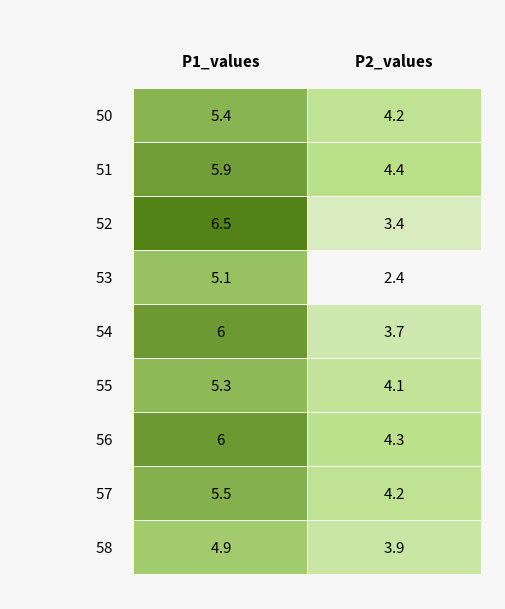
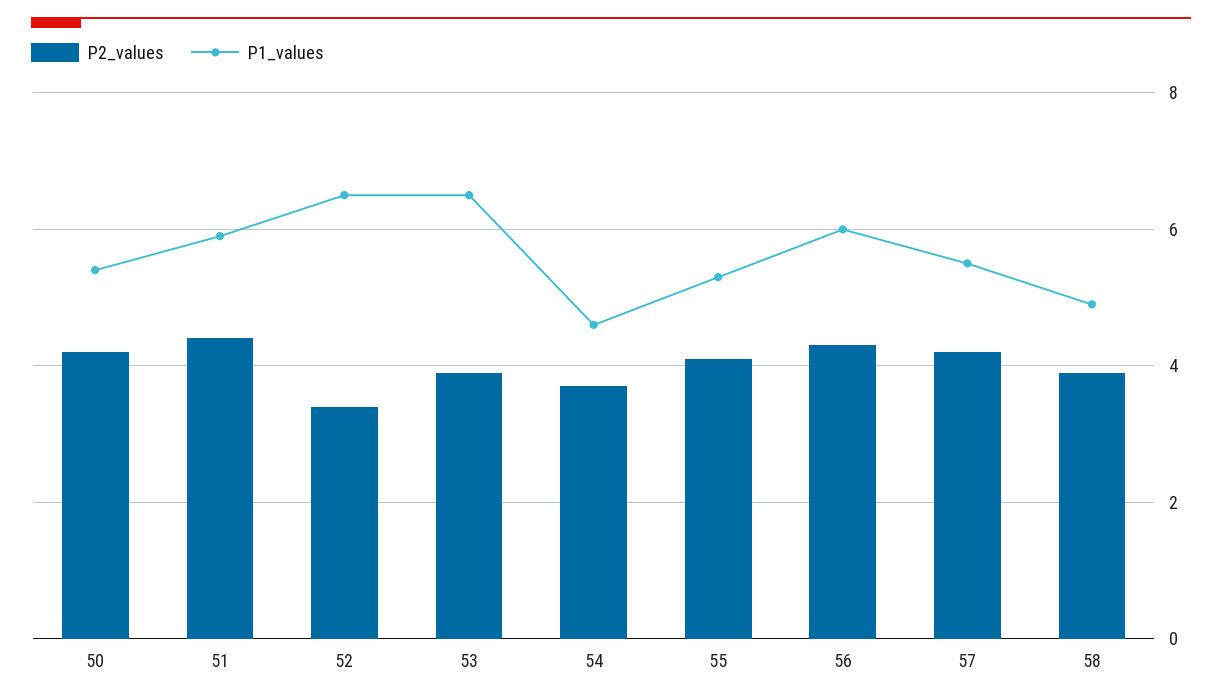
  {
    "P1_values": {
      "50": 5.4,
      "51": 5.9,
      "52": 6.5,
-     "53": 5.1,
+     "53": 6.5,
-     "54": 6,
+     "54": 4.5,
      "55": 5.3,
      "56": 6,
      "57": 5.5,
      "58": 4.9
    },
    "P2_values": {
      "50": 4.2,
      "51": 4.4,
      "52": 3.4,
-     "53": 2.4,
+     "53": 4,
      "54": 3.7,
      "55": 4.1,
      "56": 4.3,
      "57": 4.2,
      "58": 3.9
    }
  }

